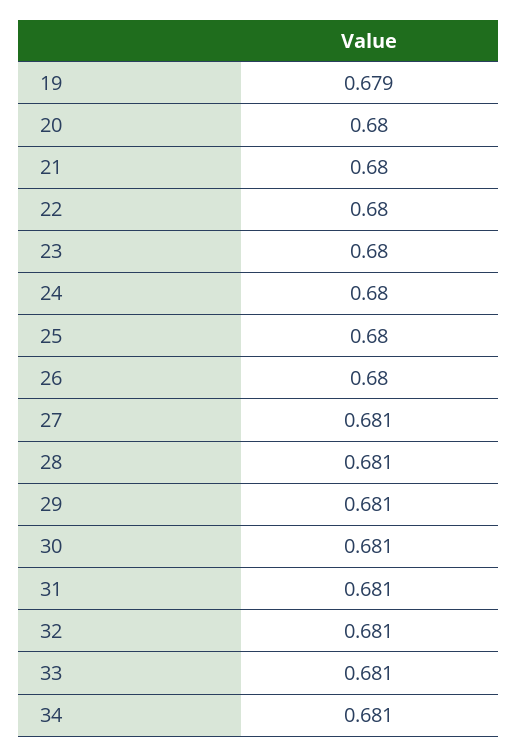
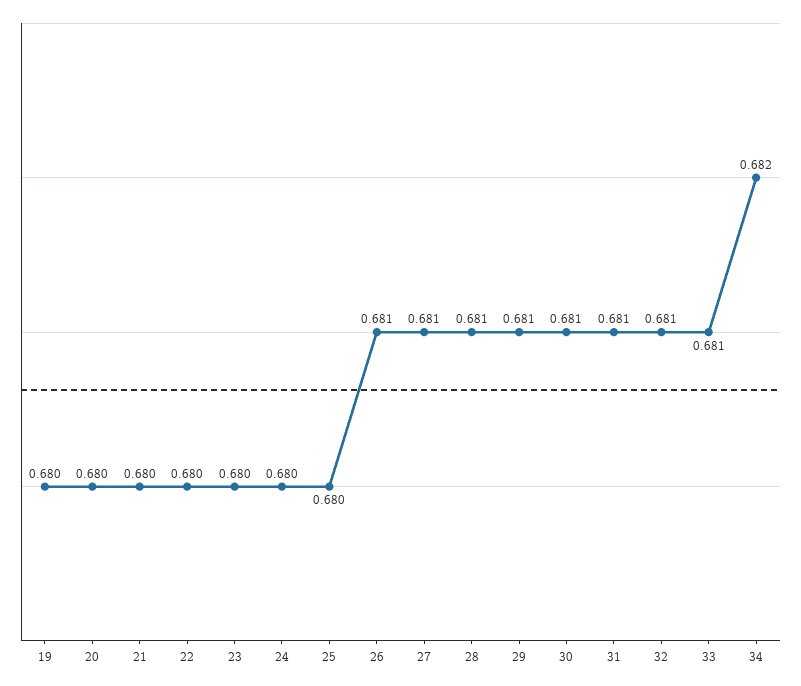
  {
-   "19": 0.679,
+   "19": 0.68,
    "20": 0.68,
    "21": 0.68,
    "22": 0.68,
    "23": 0.68,
    "24": 0.68,
    "25": 0.68,
-   "26": 0.68,
+   "26": 0.681,
    "27": 0.681,
    "28": 0.681,
    "29": 0.681,
    "30": 0.681,
    "31": 0.681,
    "32": 0.681,
    "33": 0.681,
-   "34": 0.681
+   "34": 0.682
  }

